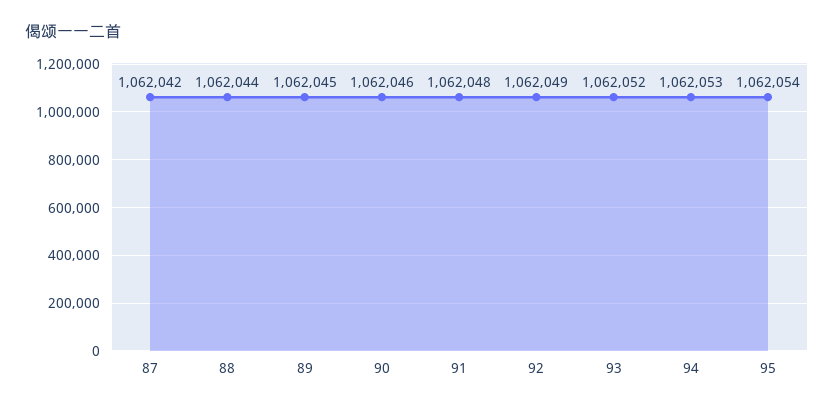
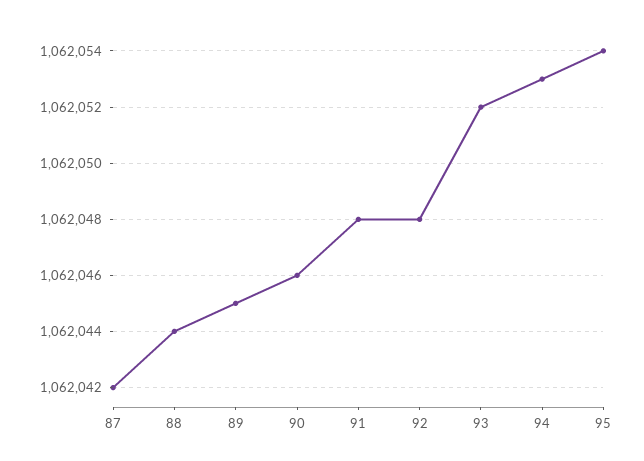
  {
    "87": 1062042,
    "88": 1062044,
    "89": 1062045,
    "90": 1062046,
    "91": 1062048,
-   "92": 1062049,
+   "92": 1062048,
    "93": 1062052,
    "94": 1062053,
    "95": 1062054
  }

